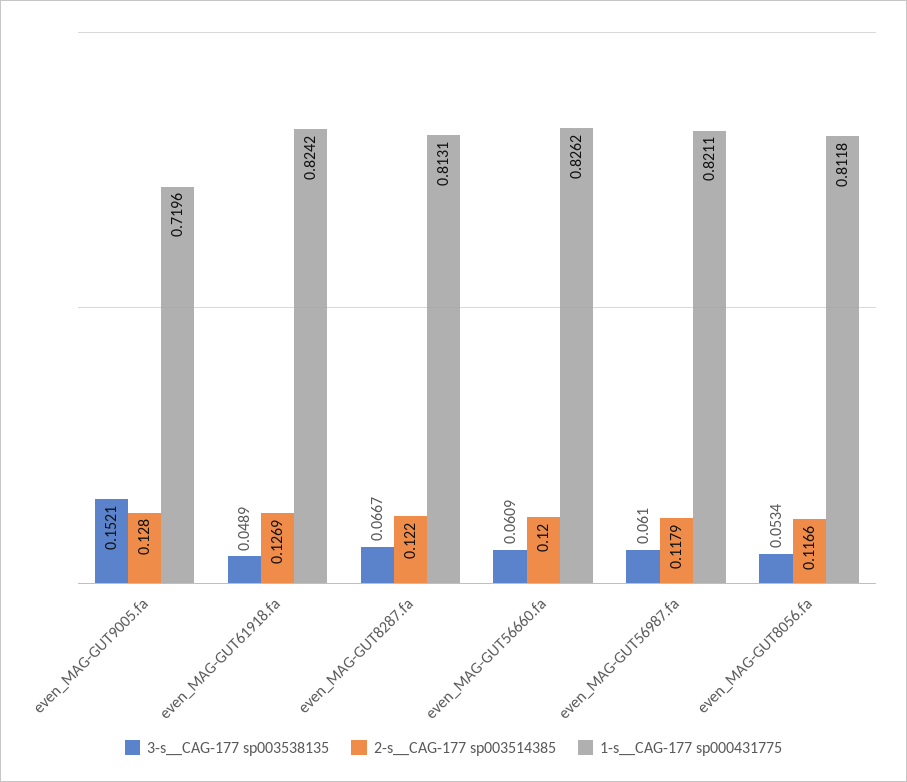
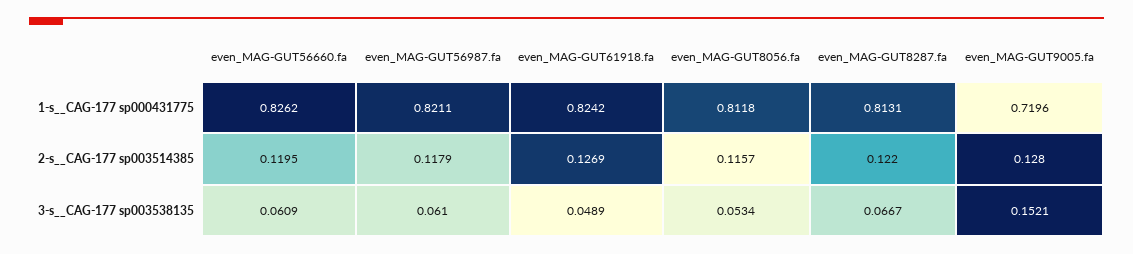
  {
    "3-s__CAG-177 sp003538135": {
      "even_MAG-GUT9005.fa": 0.1521,
      "even_MAG-GUT61918.fa": 0.0489,
      "even_MAG-GUT8287.fa": 0.0667,
      "even_MAG-GUT56660.fa": 0.0609,
      "even_MAG-GUT56987.fa": 0.061,
      "even_MAG-GUT8056.fa": 0.0534
    },
    "2-s__CAG-177 sp003514385": {
      "even_MAG-GUT9005.fa": 0.128,
      "even_MAG-GUT61918.fa": 0.1269,
      "even_MAG-GUT8287.fa": 0.122,
-     "even_MAG-GUT56660.fa": 0.12,
+     "even_MAG-GUT56660.fa": 0.1195,
      "even_MAG-GUT56987.fa": 0.1179,
-     "even_MAG-GUT8056.fa": 0.1166
+     "even_MAG-GUT8056.fa": 0.1157
    },
    "1-s__CAG-177 sp000431775": {
      "even_MAG-GUT9005.fa": 0.7196,
      "even_MAG-GUT61918.fa": 0.8242,
      "even_MAG-GUT8287.fa": 0.8131,
      "even_MAG-GUT56660.fa": 0.8262,
      "even_MAG-GUT56987.fa": 0.8211,
      "even_MAG-GUT8056.fa": 0.8118
    }
  }

